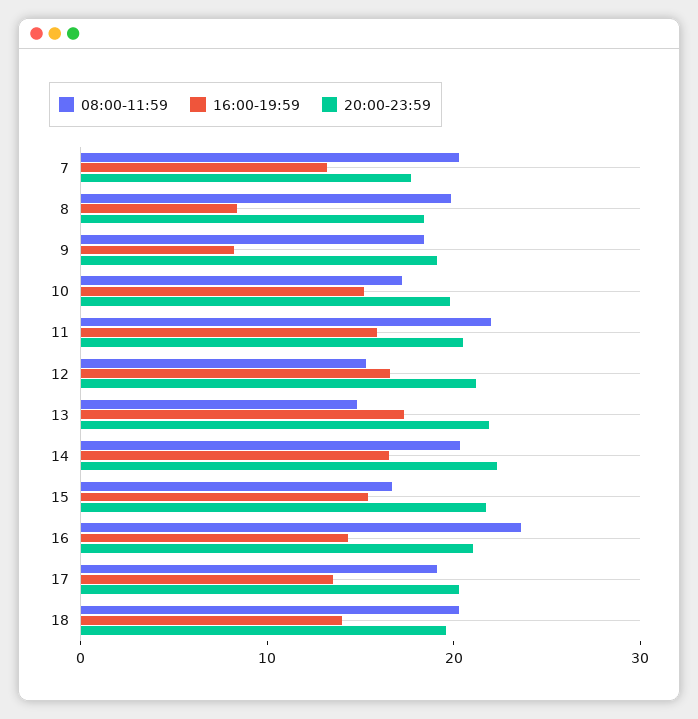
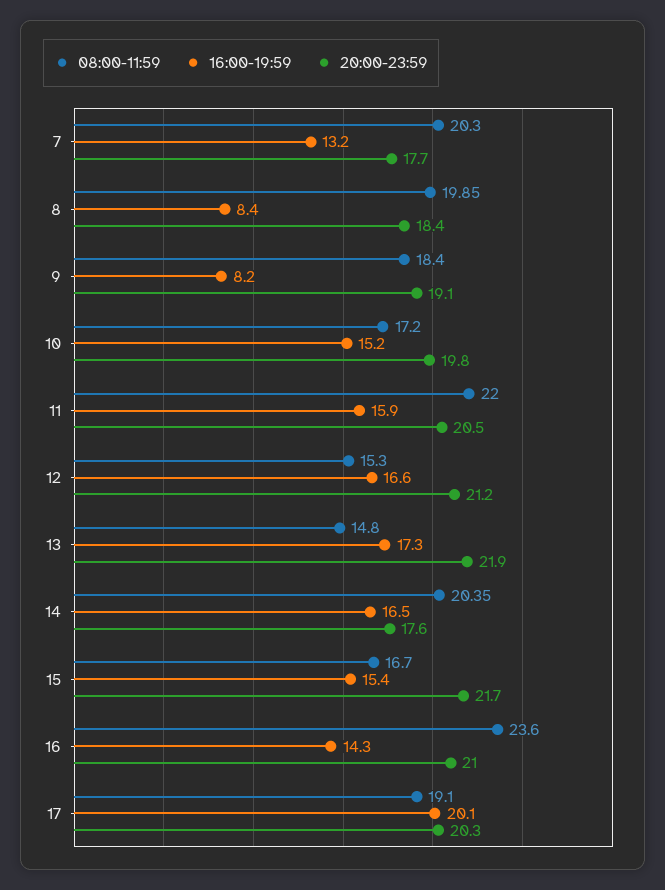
  {
    "08:00-11:59": {
      "7": 20.3,
      "8": 19.85,
      "9": 18.4,
      "10": 17.2,
      "11": 22,
      "12": 15.3,
      "13": 14.8,
      "14": 20.35,
      "15": 16.7,
      "16": 23.6,
-     "17": 19.1,
+     "17": 19.1
-     "18": 20
    },
    "16:00-19:59": {
      "7": 13.2,
      "8": 8.4,
      "9": 8.2,
      "10": 15.2,
      "11": 15.9,
      "12": 16.6,
      "13": 17.3,
      "14": 16.5,
      "15": 15.4,
      "16": 14.3,
-     "17": 14,
+     "17": 20.1
-     "18": 14
    },
    "20:00-23:59": {
      "7": 17.7,
      "8": 18.4,
      "9": 19.1,
      "10": 19.8,
      "11": 20.5,
      "12": 21.2,
      "13": 21.9,
-     "14": 22,
+     "14": 17.6,
      "15": 21.7,
      "16": 21,
-     "17": 20.3,
+     "17": 20.3
-     "18": 20
    }
  }

